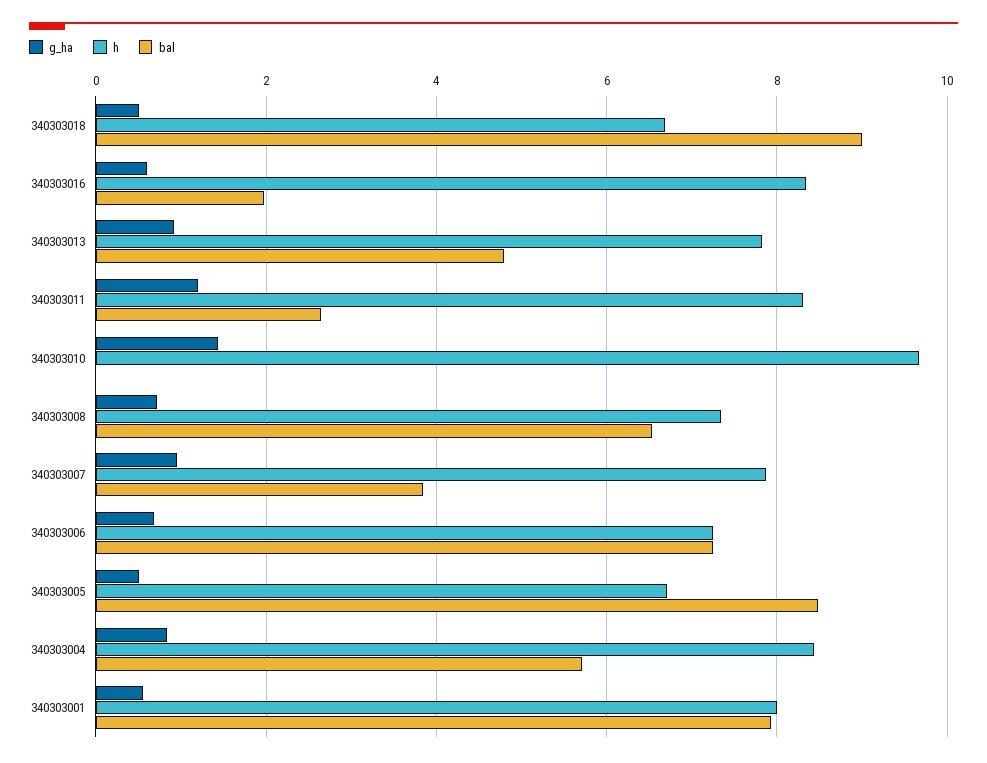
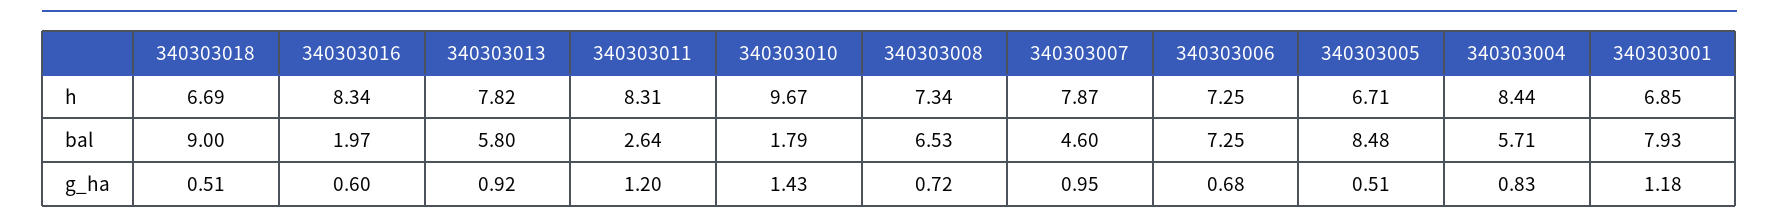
  {
    "g_ha": {
      "340303018": 0.51,
      "340303016": 0.6,
      "340303013": 0.92,
      "340303011": 1.2,
      "340303010": 1.43,
      "340303008": 0.72,
      "340303007": 0.95,
      "340303006": 0.68,
      "340303005": 0.51,
      "340303004": 0.83,
-     "340303001": 0.6
+     "340303001": 1.18
    },
    "h": {
      "340303018": 6.69,
      "340303016": 8.34,
      "340303013": 7.82,
      "340303011": 8.31,
      "340303010": 9.67,
      "340303008": 7.34,
      "340303007": 7.87,
      "340303006": 7.25,
      "340303005": 6.71,
      "340303004": 8.44,
-     "340303001": 8
+     "340303001": 6.85
    },
    "bal": {
      "340303018": 9,
      "340303016": 1.97,
-     "340303013": 4.8,
+     "340303013": 5.8,
      "340303011": 2.64,
-     "340303010": 0,
+     "340303010": 1.79,
      "340303008": 6.53,
-     "340303007": 3.8,
+     "340303007": 4.6,
      "340303006": 7.25,
      "340303005": 8.48,
      "340303004": 5.71,
      "340303001": 7.93
    }
  }

